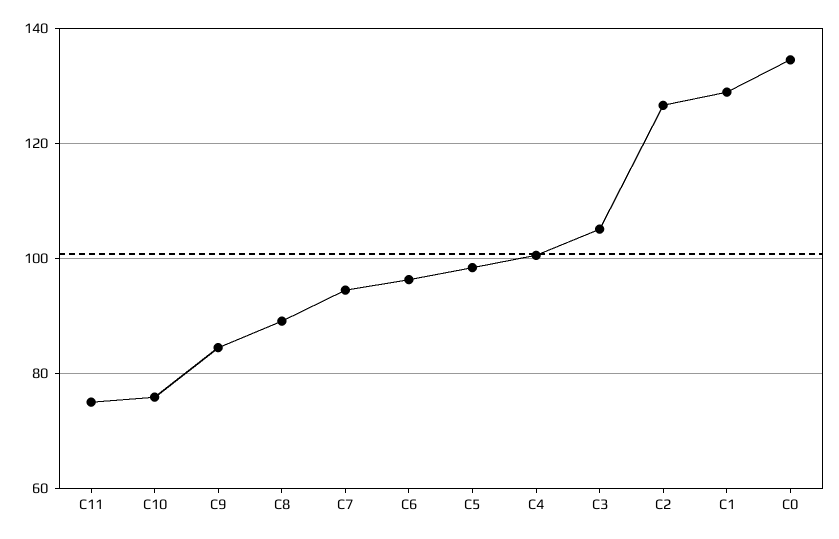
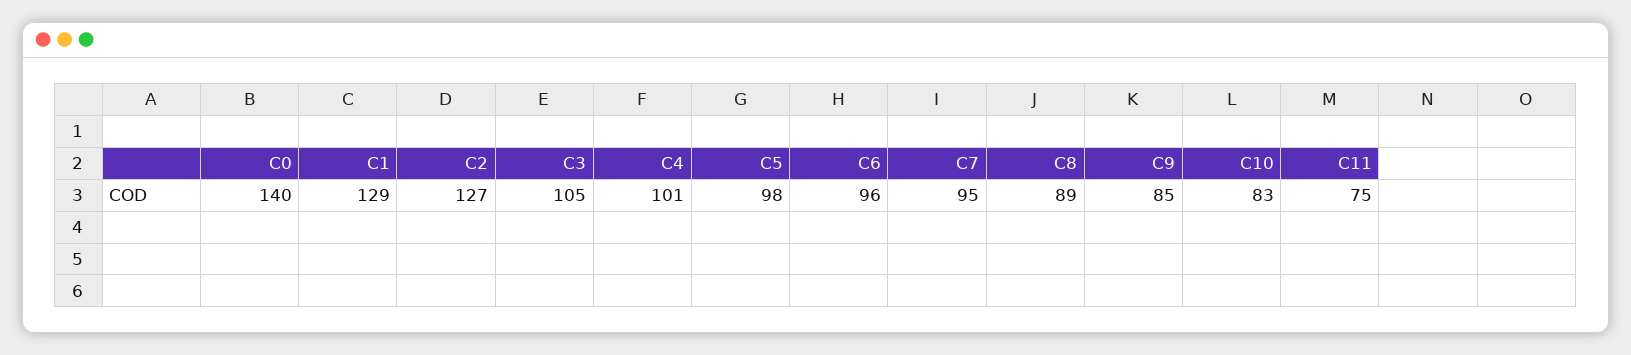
  {
    "C11": 75,
-   "C10": 76,
+   "C10": 83,
    "C9": 85,
    "C8": 89,
    "C7": 95,
    "C6": 96,
    "C5": 98,
    "C4": 101,
    "C3": 105,
    "C2": 127,
    "C1": 129,
-   "C0": 134
+   "C0": 140
  }

